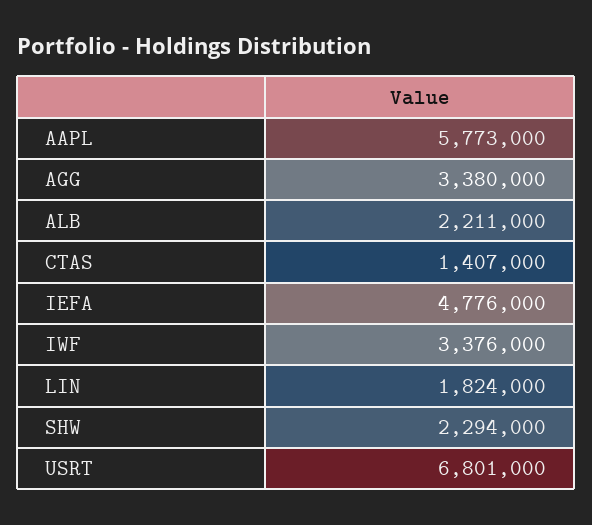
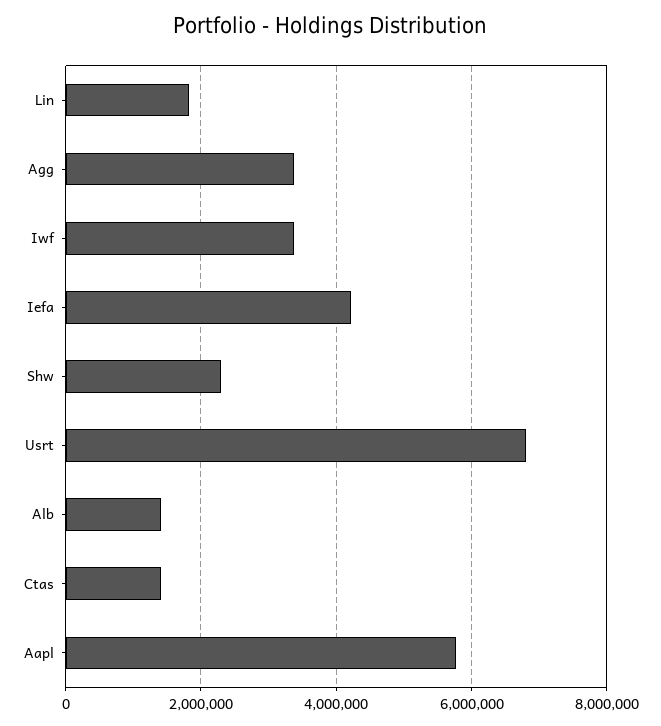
  {
    "AAPL": 5773000,
    "AGG": 3380000,
-   "ALB": 2211000,
+   "ALB": 1400000,
    "CTAS": 1407000,
-   "IEFA": 4776000,
+   "IEFA": 4200000,
    "IWF": 3376000,
    "LIN": 1824000,
    "SHW": 2294000,
    "USRT": 6801000
  }

